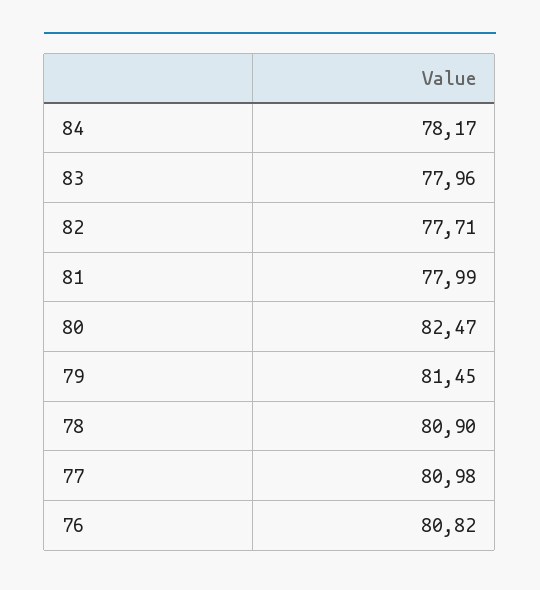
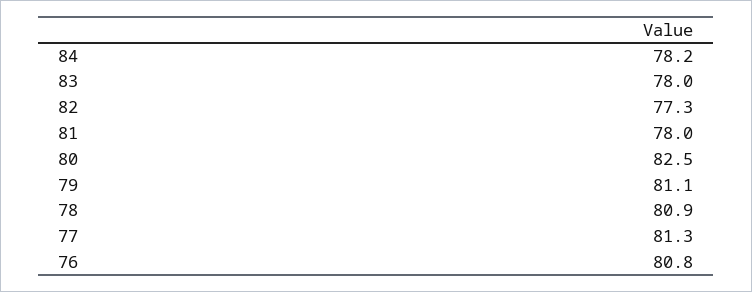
  {
    "84": 78.17,
    "83": 77.96,
-   "82": 77.71,
+   "82": 77.3,
    "81": 77.99,
    "80": 82.47,
-   "79": 81.45,
+   "79": 81.1,
    "78": 80.9,
-   "77": 80.98,
+   "77": 81.3,
    "76": 80.82
  }

